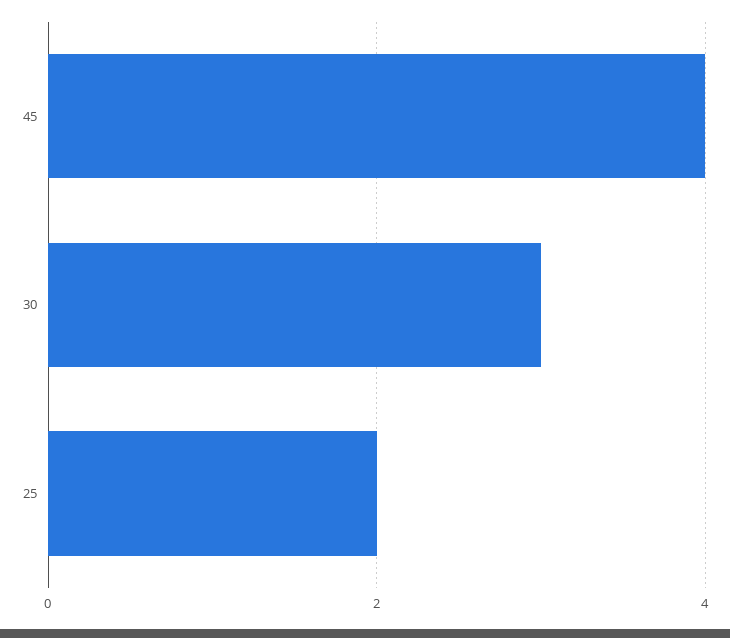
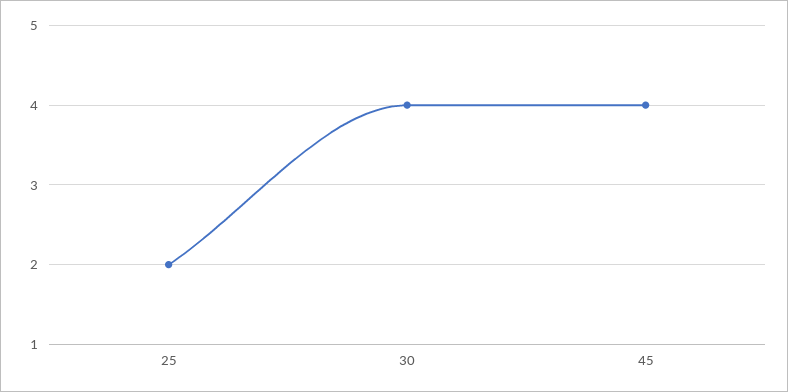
  {
    "45": 4,
-   "30": 3,
+   "30": 4,
    "25": 2
  }

